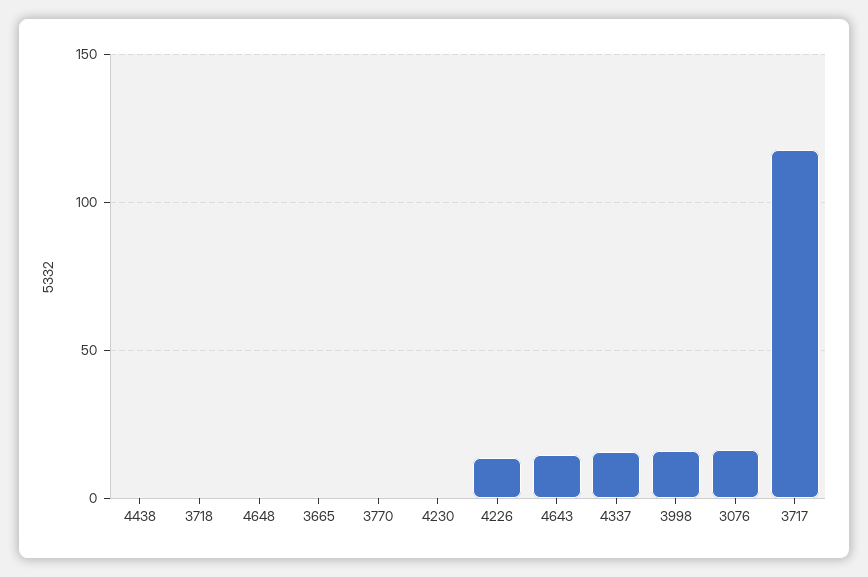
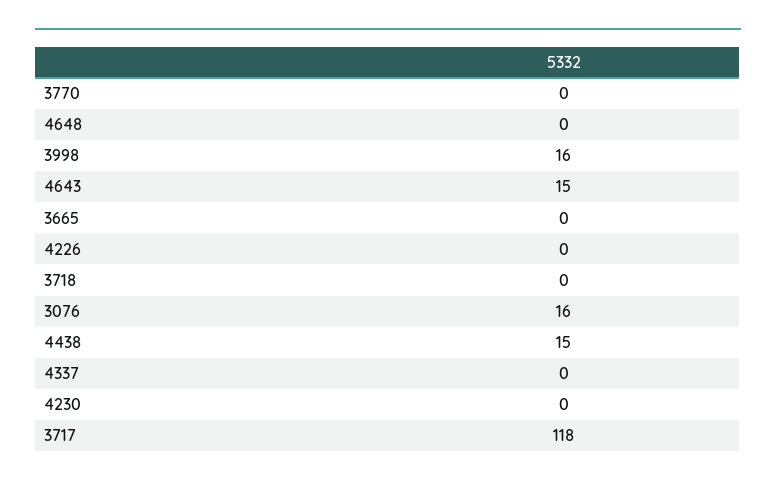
  {
-   "4438": 0,
+   "4438": 15,
    "3718": 0,
    "4648": 0,
    "3665": 0,
    "3770": 0,
    "4230": 0,
-   "4226": 15,
+   "4226": 0,
    "4643": 15,
-   "4337": 15,
+   "4337": 0,
    "3998": 16,
    "3076": 16,
    "3717": 118
  }

